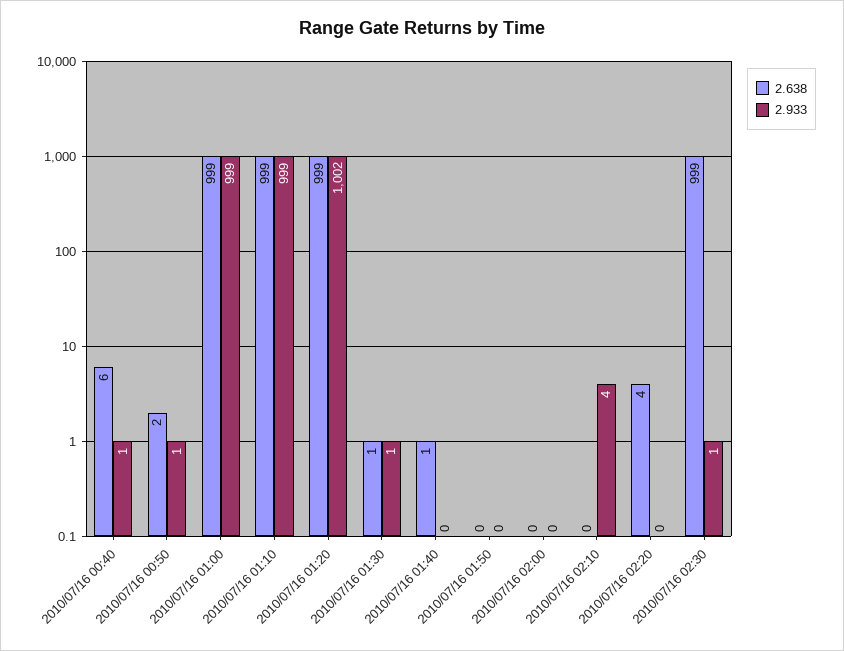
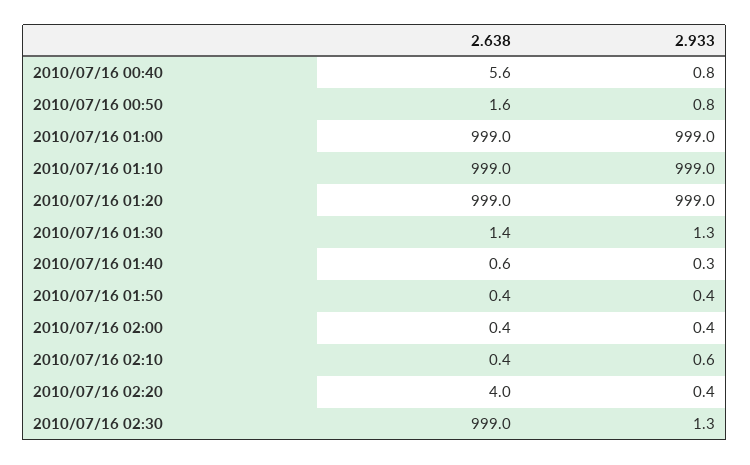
  {
    "2.638": {
      "2010/07/16 00:40": 5.6,
      "2010/07/16 00:50": 1.6,
      "2010/07/16 01:00": 999,
      "2010/07/16 01:10": 999,
      "2010/07/16 01:20": 999,
      "2010/07/16 01:30": 1.4,
      "2010/07/16 01:40": 0.6,
      "2010/07/16 01:50": 0.4,
      "2010/07/16 02:00": 0.4,
      "2010/07/16 02:10": 0.4,
      "2010/07/16 02:20": 4,
      "2010/07/16 02:30": 999
    },
    "2.933": {
      "2010/07/16 00:40": 0.8,
      "2010/07/16 00:50": 0.8,
      "2010/07/16 01:00": 999,
      "2010/07/16 01:10": 999,
-     "2010/07/16 01:20": 1002,
+     "2010/07/16 01:20": 999,
      "2010/07/16 01:30": 1.3,
      "2010/07/16 01:40": 0.3,
      "2010/07/16 01:50": 0.4,
      "2010/07/16 02:00": 0.4,
-     "2010/07/16 02:10": 4,
+     "2010/07/16 02:10": 0.6,
      "2010/07/16 02:20": 0.4,
      "2010/07/16 02:30": 1.3
    }
  }

